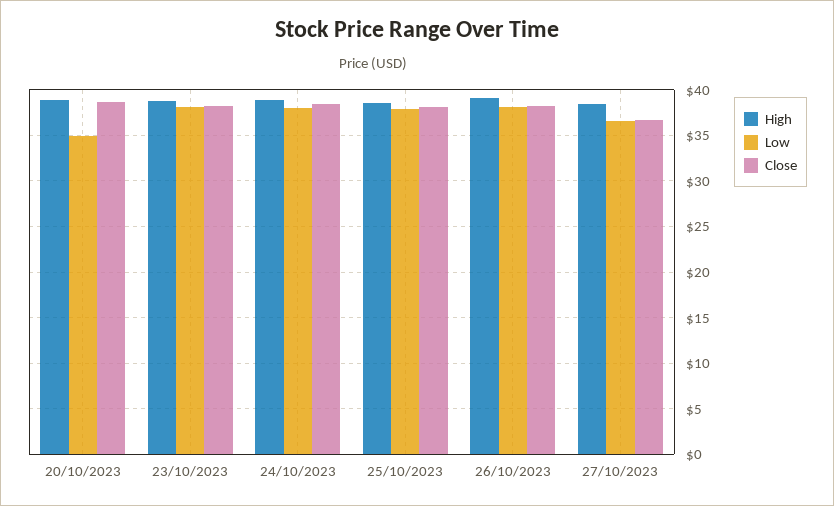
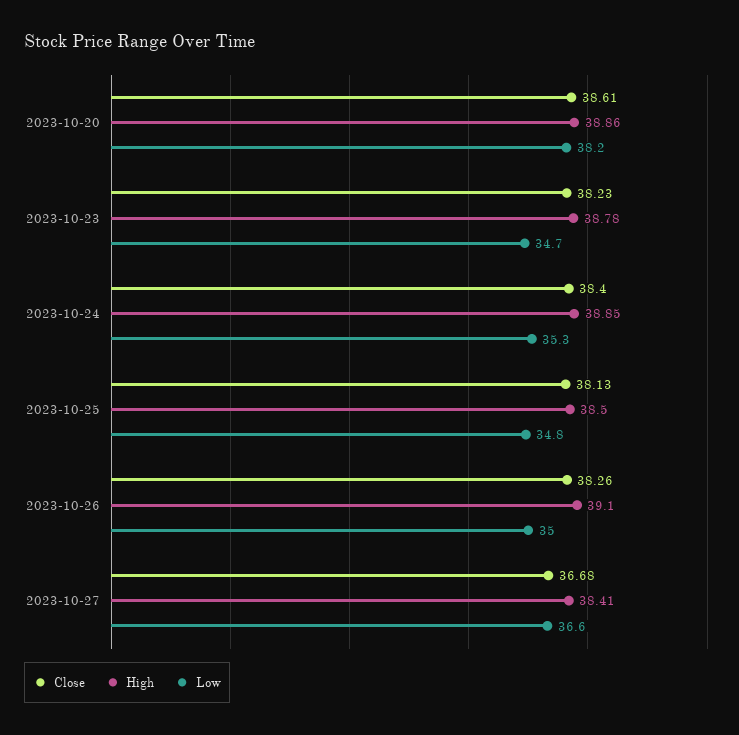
  {
    "High": {
      "20/10/2023": 38.86,
      "23/10/2023": 38.78,
      "24/10/2023": 38.85,
      "25/10/2023": 38.5,
      "26/10/2023": 39.1,
      "27/10/2023": 38.41
    },
    "Low": {
-     "20/10/2023": 35,
+     "20/10/2023": 38.2,
-     "23/10/2023": 38,
+     "23/10/2023": 34.7,
-     "24/10/2023": 38,
+     "24/10/2023": 35.3,
-     "25/10/2023": 38,
+     "25/10/2023": 34.8,
-     "26/10/2023": 38,
+     "26/10/2023": 35,
      "27/10/2023": 36.6
    },
    "Close": {
      "20/10/2023": 38.61,
      "23/10/2023": 38.23,
      "24/10/2023": 38.4,
      "25/10/2023": 38.13,
      "26/10/2023": 38.26,
      "27/10/2023": 36.68
    }
  }

